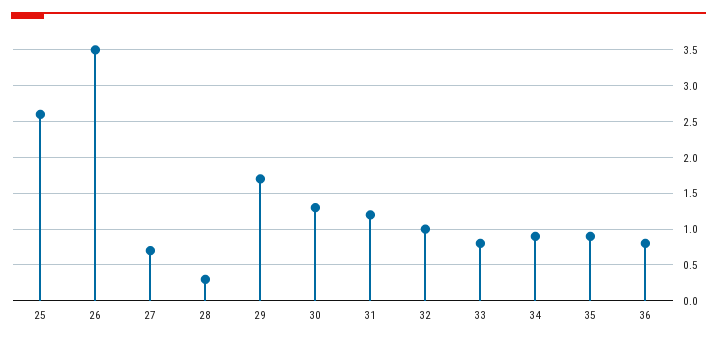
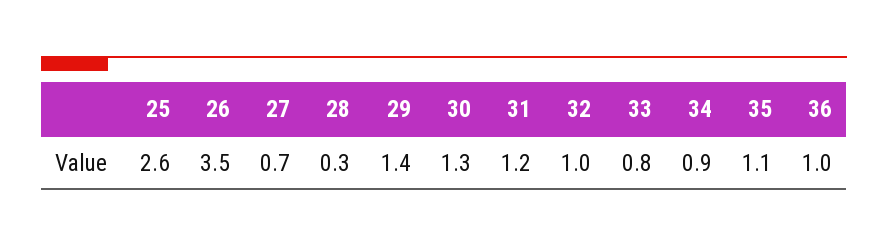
  {
    "25": 2.6,
    "26": 3.5,
    "27": 0.7,
    "28": 0.3,
-   "29": 1.7,
+   "29": 1.4,
    "30": 1.3,
    "31": 1.2,
    "32": 1,
    "33": 0.8,
    "34": 0.9,
-   "35": 0.9,
+   "35": 1.1,
-   "36": 0.8
+   "36": 1
  }

